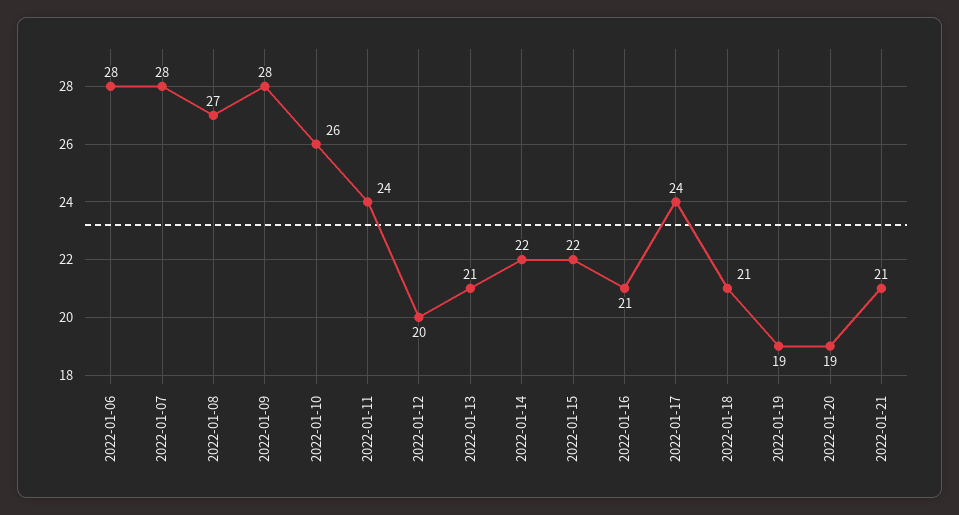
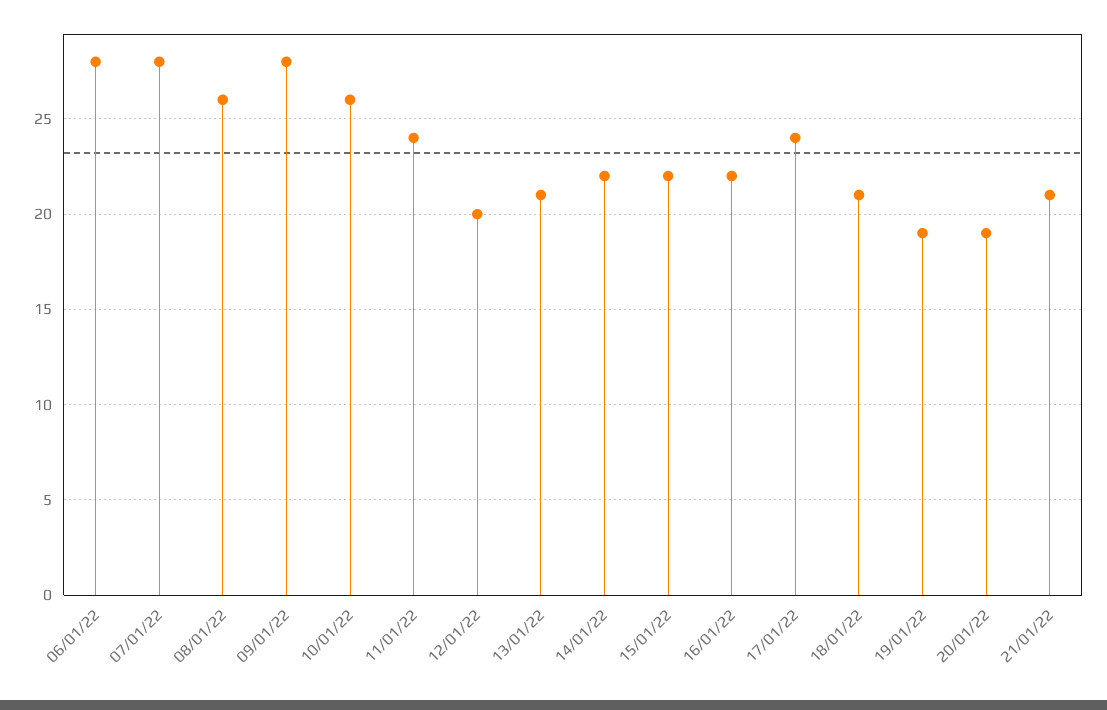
  {
    "2022-01-06": 28,
    "2022-01-07": 28,
-   "2022-01-08": 27,
+   "2022-01-08": 26,
    "2022-01-09": 28,
    "2022-01-10": 26,
    "2022-01-11": 24,
    "2022-01-12": 20,
    "2022-01-13": 21,
    "2022-01-14": 22,
    "2022-01-15": 22,
-   "2022-01-16": 21,
+   "2022-01-16": 22,
    "2022-01-17": 24,
    "2022-01-18": 21,
    "2022-01-19": 19,
    "2022-01-20": 19,
    "2022-01-21": 21
  }

